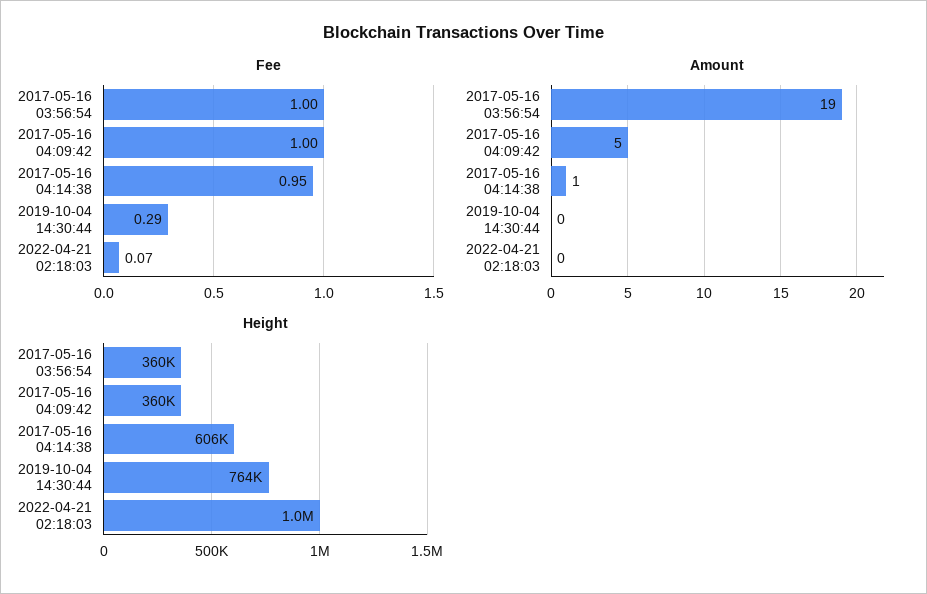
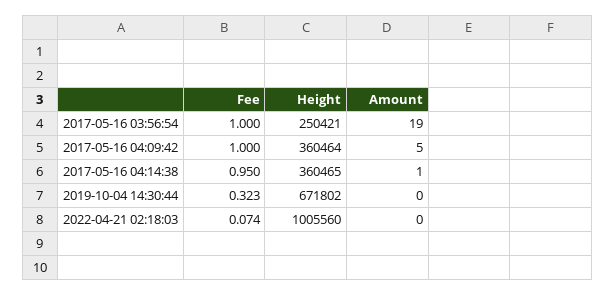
  {
    "Fee": {
      "2017-05-16 03:56:54": 1,
      "2017-05-16 04:09:42": 1,
      "2017-05-16 04:14:38": 0.95,
-     "2019-10-04 14:30:44": 0.29,
+     "2019-10-04 14:30:44": 0.323,
      "2022-04-21 02:18:03": 0.074
    },
    "Amount": {
      "2017-05-16 03:56:54": 19,
      "2017-05-16 04:09:42": 5,
      "2017-05-16 04:14:38": 1,
      "2019-10-04 14:30:44": 0,
      "2022-04-21 02:18:03": 0
    },
    "Height": {
-     "2017-05-16 03:56:54": 360000,
+     "2017-05-16 03:56:54": 250421,
      "2017-05-16 04:09:42": 360464,
-     "2017-05-16 04:14:38": 606000,
+     "2017-05-16 04:14:38": 360465,
-     "2019-10-04 14:30:44": 764000,
+     "2019-10-04 14:30:44": 671802,
      "2022-04-21 02:18:03": 1005560
    }
  }

